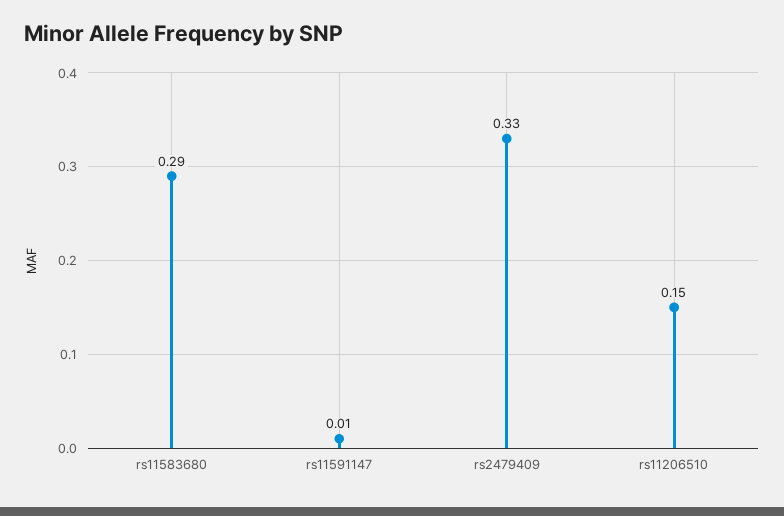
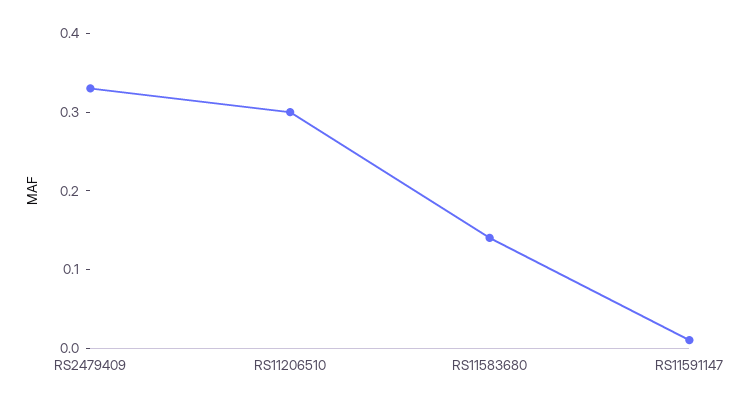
  {
-   "rs11583680": 0.29,
+   "rs11583680": 0.15,
    "rs11591147": 0.01,
    "rs2479409": 0.33,
-   "rs11206510": 0.15
+   "rs11206510": 0.3
  }

